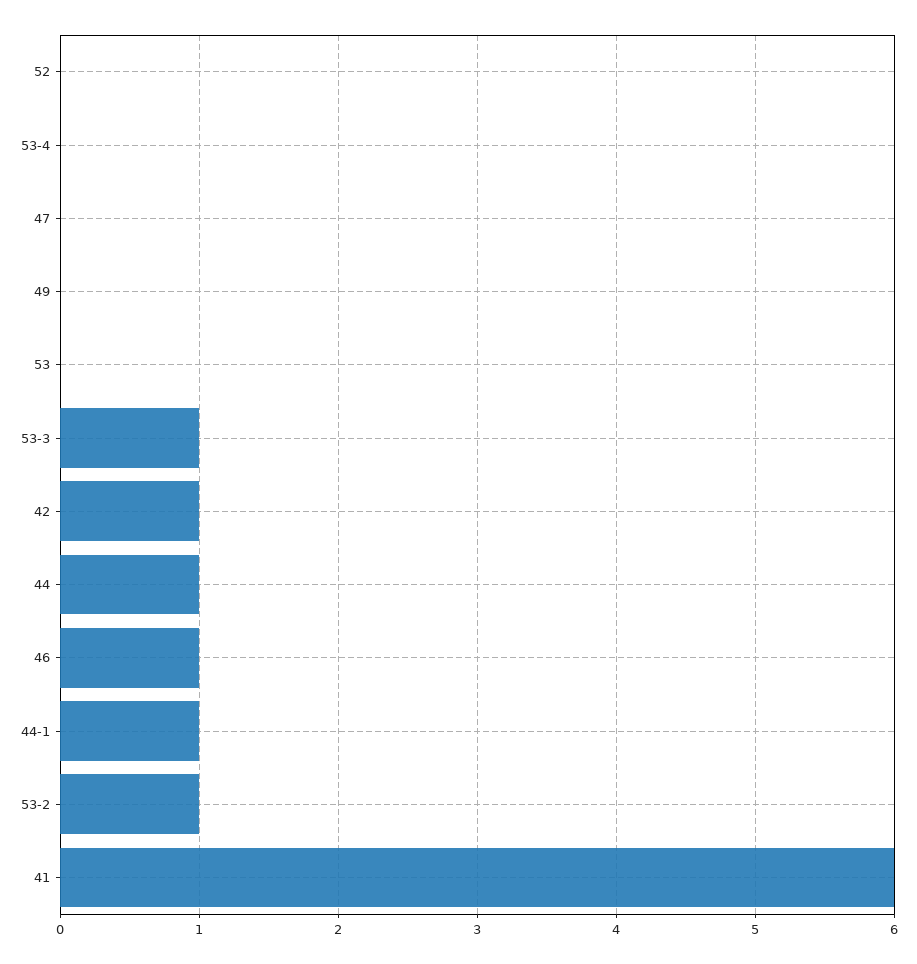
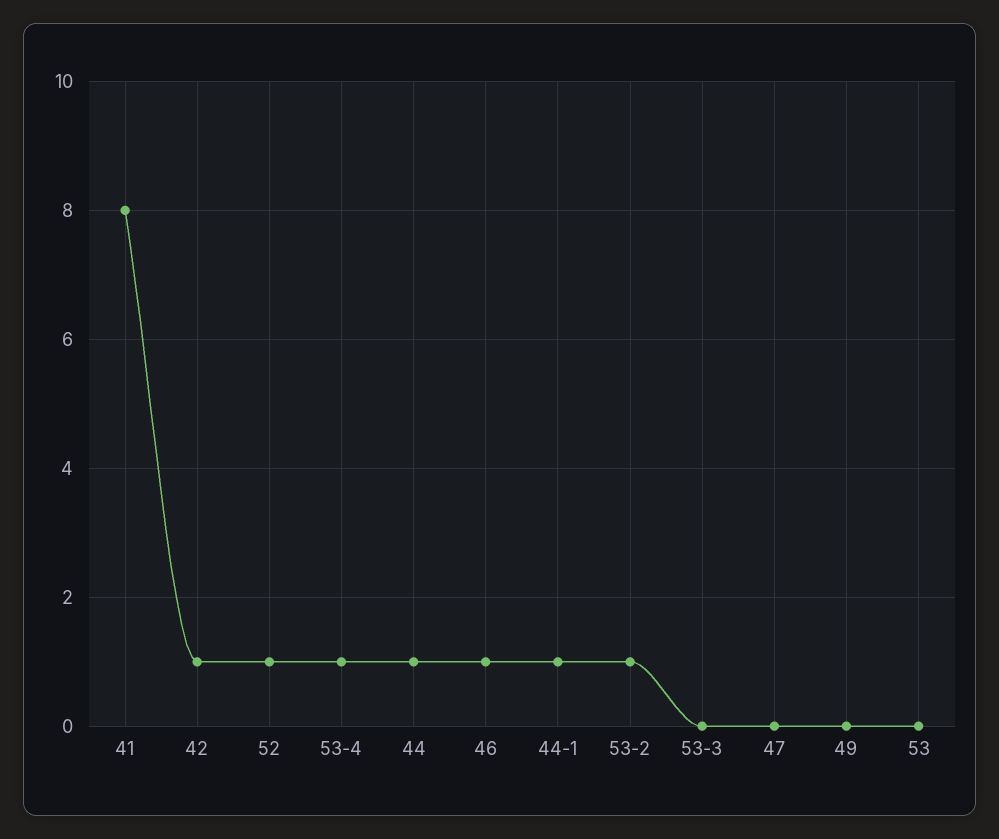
  {
-   "52": 0,
+   "52": 1,
-   "53-4": 0,
+   "53-4": 1,
    "47": 0,
    "49": 0,
    "53": 0,
-   "53-3": 1,
+   "53-3": 0,
    "42": 1,
    "44": 1,
    "46": 1,
    "44-1": 1,
    "53-2": 1,
-   "41": 6
+   "41": 8
  }

